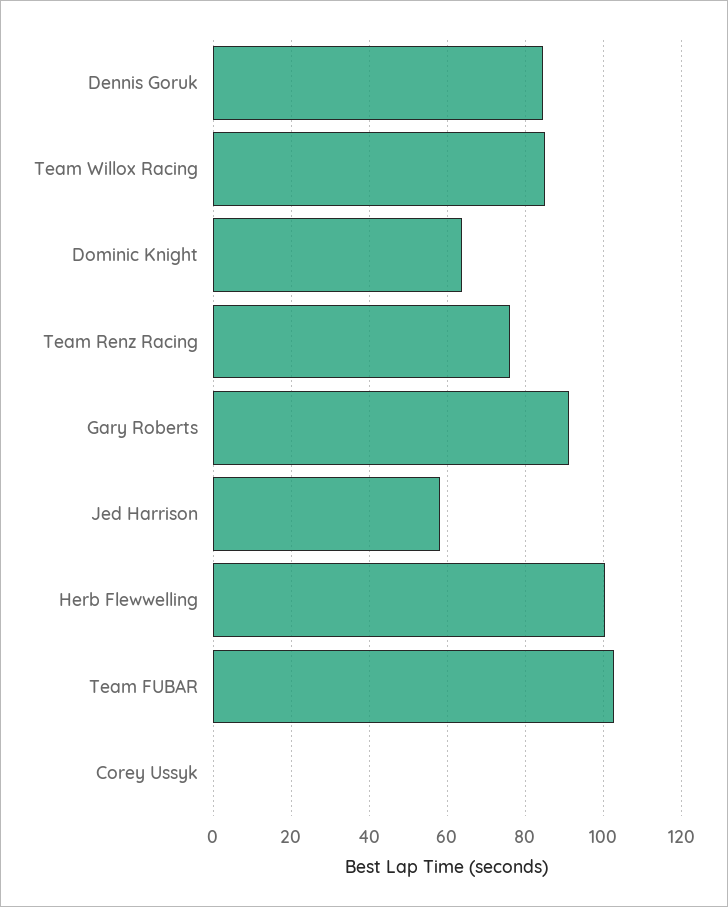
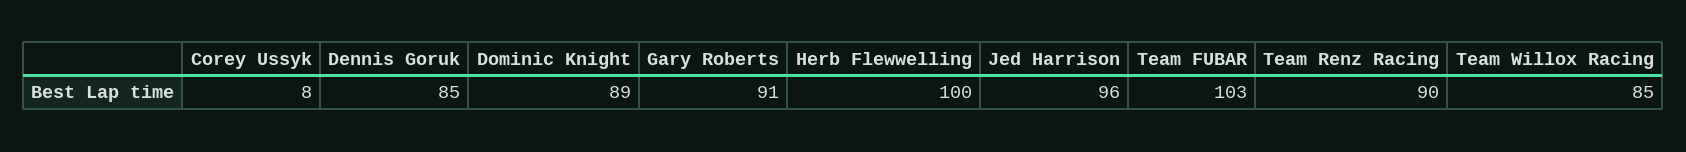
  {
    "Dennis Goruk": 85,
    "Team Willox Racing": 85,
-   "Dominic Knight": 64,
+   "Dominic Knight": 89,
-   "Team Renz Racing": 76,
+   "Team Renz Racing": 90,
    "Gary Roberts": 91,
-   "Jed Harrison": 58,
+   "Jed Harrison": 96,
    "Herb Flewwelling": 100,
    "Team FUBAR": 103,
-   "Corey Ussyk": 0
+   "Corey Ussyk": 8
  }

